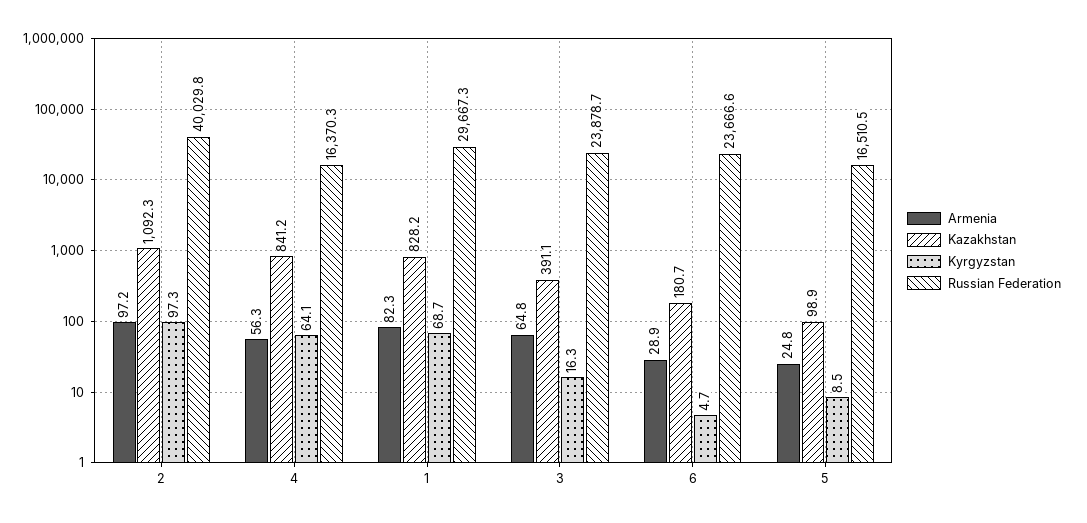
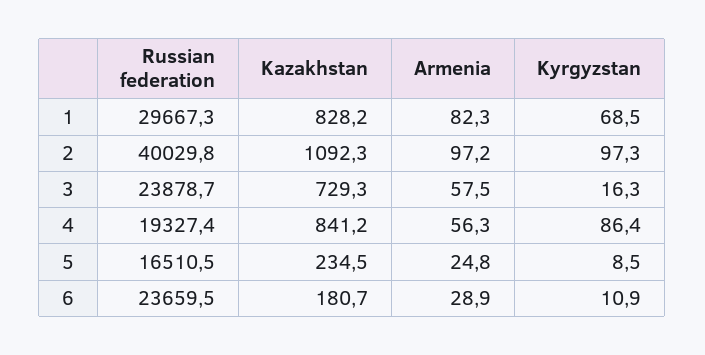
  {
    "Armenia": {
      "2": 97.2,
      "4": 56.3,
      "1": 82.3,
-     "3": 64.8,
+     "3": 57.5,
      "6": 28.9,
      "5": 24.8
    },
    "Kazakhstan": {
      "2": 1092.3,
      "4": 841.2,
      "1": 828.2,
-     "3": 391.1,
+     "3": 729.3,
      "6": 180.7,
-     "5": 98.9
+     "5": 234.5
    },
    "Kyrgyzstan": {
      "2": 97.3,
-     "4": 64.1,
+     "4": 86.4,
-     "1": 68.7,
+     "1": 68.5,
      "3": 16.3,
-     "6": 4.7,
+     "6": 10.9,
      "5": 8.5
    },
    "Russian Federation": {
      "2": 40029.8,
-     "4": 16370.3,
+     "4": 19327.4,
      "1": 29667.3,
      "3": 23878.7,
-     "6": 23666.6,
+     "6": 23659.5,
      "5": 16510.5
    }
  }

